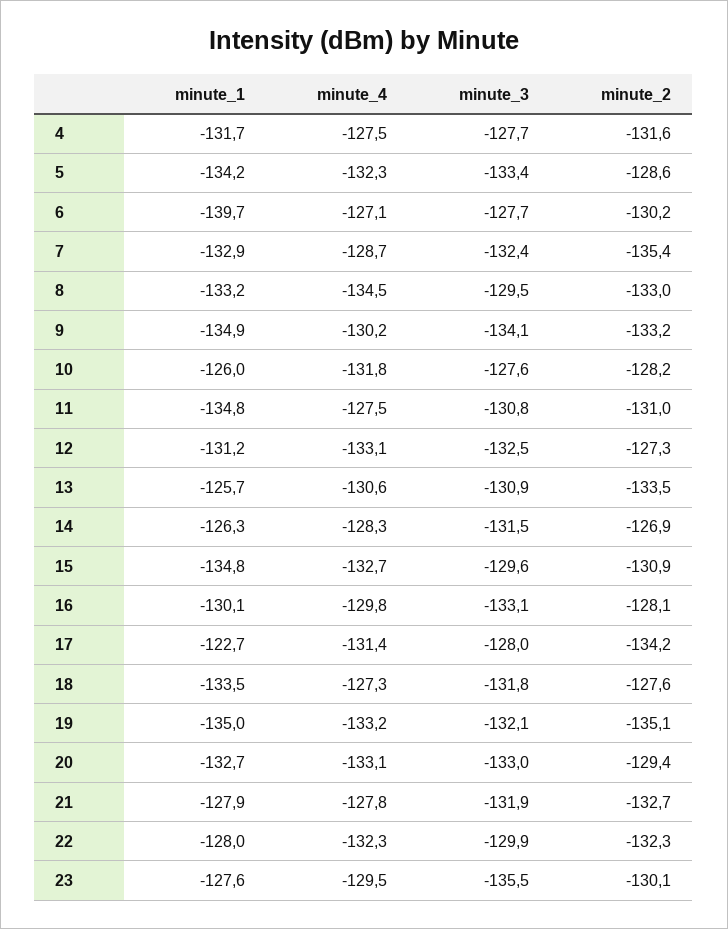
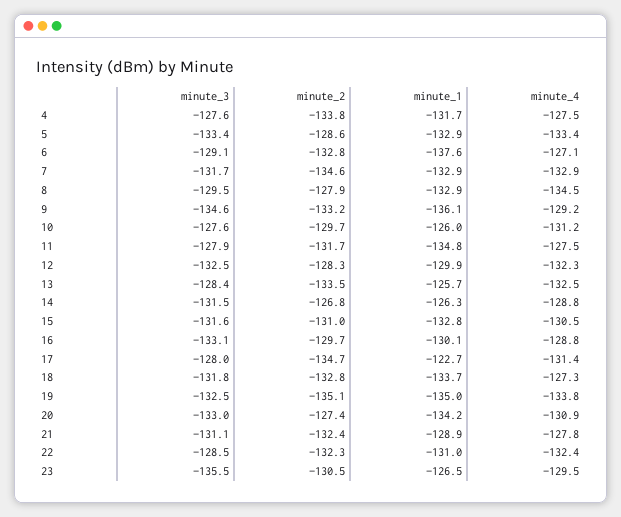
  {
    "minute_1": {
      "4": -131.7,
-     "5": -134.2,
+     "5": -132.9,
-     "6": -139.7,
+     "6": -137.6,
      "7": -132.9,
-     "8": -133.2,
+     "8": -132.9,
-     "9": -134.9,
+     "9": -136.1,
      "10": -126,
      "11": -134.8,
-     "12": -131.2,
+     "12": -129.9,
      "13": -125.7,
      "14": -126.3,
-     "15": -134.8,
+     "15": -132.8,
      "16": -130.1,
      "17": -122.7,
-     "18": -133.5,
+     "18": -133.7,
      "19": -135,
-     "20": -132.7,
+     "20": -134.2,
-     "21": -127.9,
+     "21": -128.9,
-     "22": -128,
+     "22": -131,
-     "23": -127.6
+     "23": -126.5
    },
    "minute_4": {
      "4": -127.5,
-     "5": -132.3,
+     "5": -133.4,
      "6": -127.1,
-     "7": -128.7,
+     "7": -132.9,
      "8": -134.5,
-     "9": -130.2,
+     "9": -129.2,
-     "10": -131.8,
+     "10": -131.2,
      "11": -127.5,
-     "12": -133.1,
+     "12": -132.3,
-     "13": -130.6,
+     "13": -132.5,
-     "14": -128.3,
+     "14": -128.8,
-     "15": -132.7,
+     "15": -130.5,
-     "16": -129.8,
+     "16": -128.8,
      "17": -131.4,
      "18": -127.3,
-     "19": -133.2,
+     "19": -133.8,
-     "20": -133.1,
+     "20": -130.9,
      "21": -127.8,
-     "22": -132.3,
+     "22": -132.4,
      "23": -129.5
    },
    "minute_3": {
-     "4": -127.7,
+     "4": -127.6,
      "5": -133.4,
-     "6": -127.7,
+     "6": -129.1,
-     "7": -132.4,
+     "7": -131.7,
      "8": -129.5,
-     "9": -134.1,
+     "9": -134.6,
      "10": -127.6,
-     "11": -130.8,
+     "11": -127.9,
      "12": -132.5,
-     "13": -130.9,
+     "13": -128.4,
      "14": -131.5,
-     "15": -129.6,
+     "15": -131.6,
      "16": -133.1,
      "17": -128,
      "18": -131.8,
-     "19": -132.1,
+     "19": -132.5,
      "20": -133,
-     "21": -131.9,
+     "21": -131.1,
-     "22": -129.9,
+     "22": -128.5,
      "23": -135.5
    },
    "minute_2": {
-     "4": -131.6,
+     "4": -133.8,
      "5": -128.6,
-     "6": -130.2,
+     "6": -132.8,
-     "7": -135.4,
+     "7": -134.6,
-     "8": -133,
+     "8": -127.9,
      "9": -133.2,
-     "10": -128.2,
+     "10": -129.7,
-     "11": -131,
+     "11": -131.7,
-     "12": -127.3,
+     "12": -128.3,
      "13": -133.5,
-     "14": -126.9,
+     "14": -126.8,
-     "15": -130.9,
+     "15": -131,
-     "16": -128.1,
+     "16": -129.7,
-     "17": -134.2,
+     "17": -134.7,
-     "18": -127.6,
+     "18": -132.8,
      "19": -135.1,
-     "20": -129.4,
+     "20": -127.4,
-     "21": -132.7,
+     "21": -132.4,
      "22": -132.3,
-     "23": -130.1
+     "23": -130.5
    }
  }

